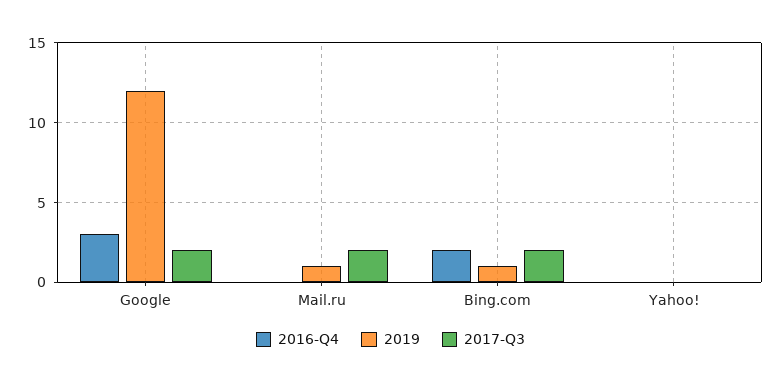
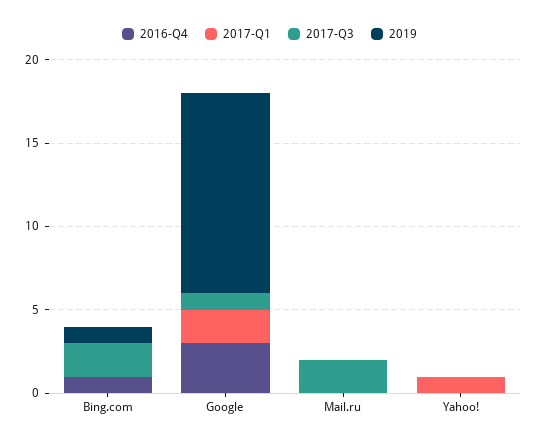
  {
    "2016-Q4": {
      "Google": 3,
      "Mail.ru": 0,
-     "Bing.com": 2,
+     "Bing.com": 1,
      "Yahoo!": 0
    },
    "2019": {
      "Google": 12,
-     "Mail.ru": 1,
+     "Mail.ru": 0,
      "Bing.com": 1,
      "Yahoo!": 0
    },
    "2017-Q3": {
-     "Google": 2,
+     "Google": 1,
      "Mail.ru": 2,
      "Bing.com": 2,
      "Yahoo!": 0
-   }
+   },
+   "2017-Q1": {
+     "Bing.com": 0,
+     "Google": 2,
+     "Mail.ru": 0,
+     "Yahoo!": 1
+   }
  }

